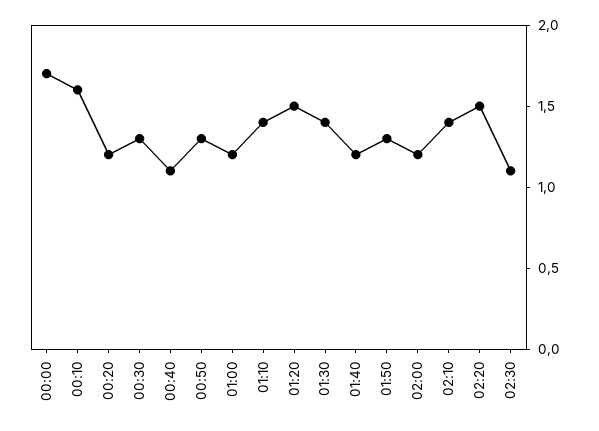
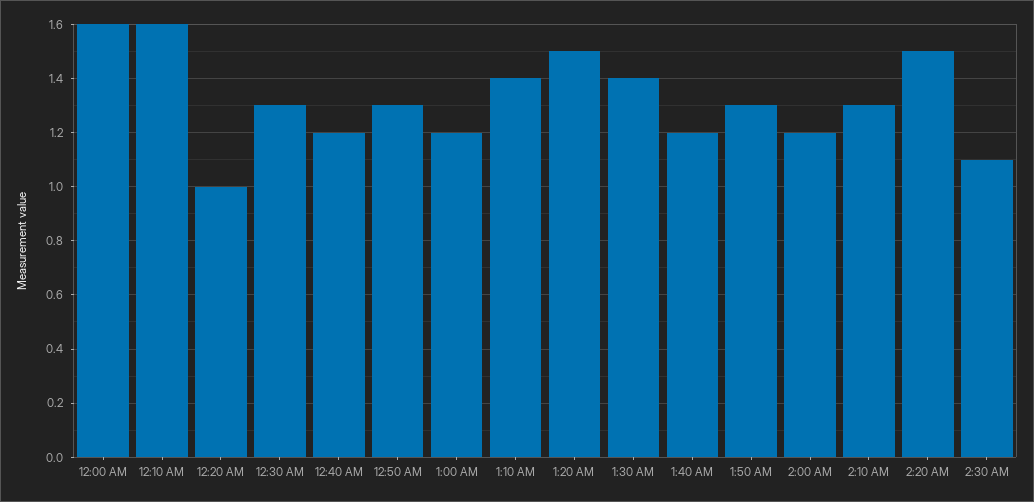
  {
-   "00:00": 1.7,
+   "00:00": 1.6,
    "00:10": 1.6,
-   "00:20": 1.2,
+   "00:20": 1,
    "00:30": 1.3,
-   "00:40": 1.1,
+   "00:40": 1.2,
    "00:50": 1.3,
    "01:00": 1.2,
    "01:10": 1.4,
    "01:20": 1.5,
    "01:30": 1.4,
    "01:40": 1.2,
    "01:50": 1.3,
    "02:00": 1.2,
-   "02:10": 1.4,
+   "02:10": 1.3,
    "02:20": 1.5,
    "02:30": 1.1
  }

